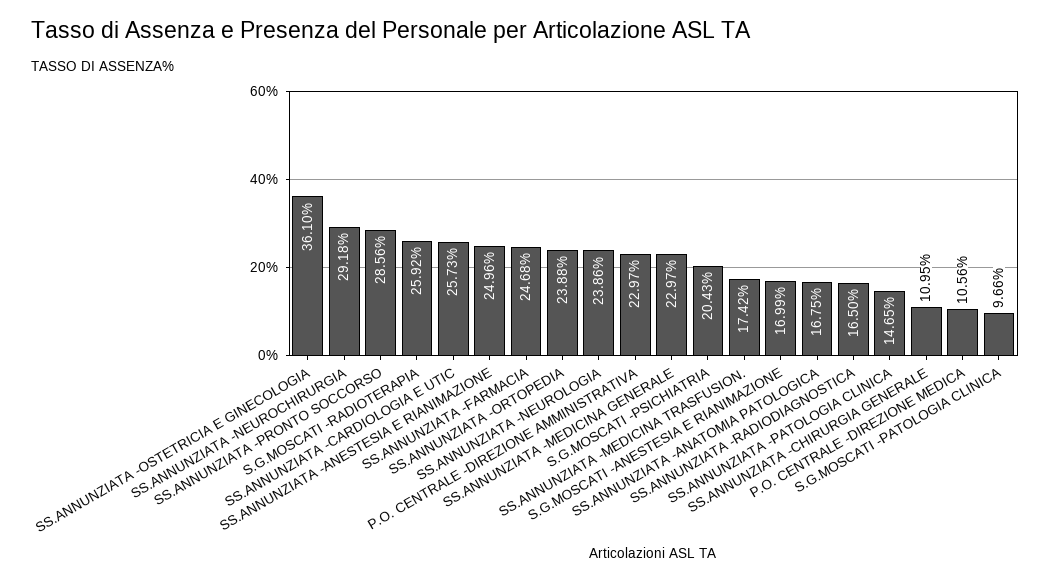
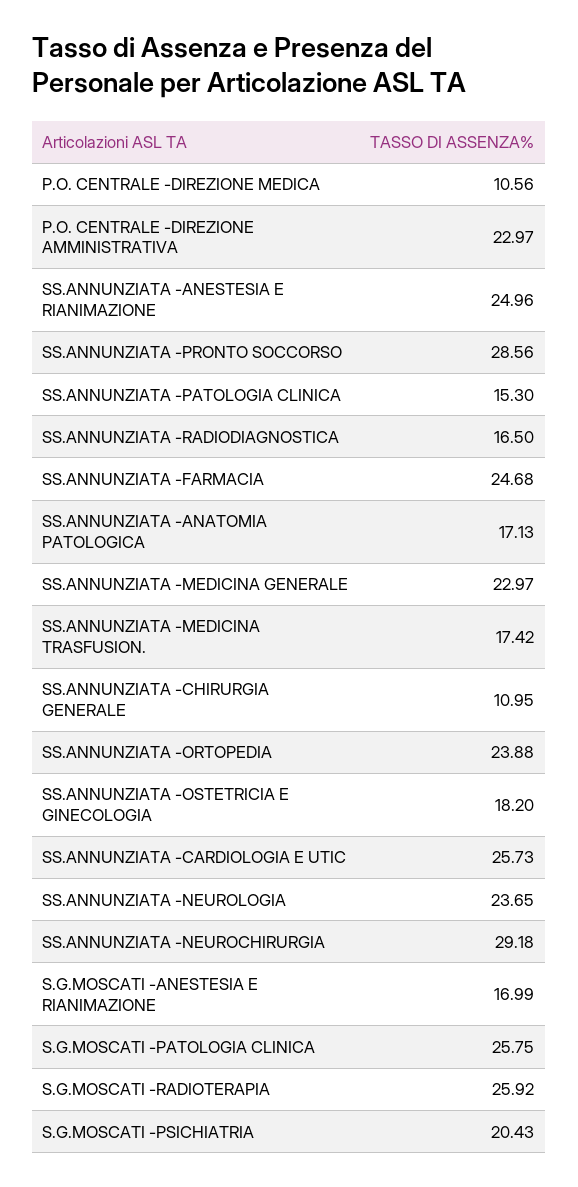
  {
-   "SS.ANNUNZIATA -OSTETRICIA E GINECOLOGIA": 36.1,
+   "SS.ANNUNZIATA -OSTETRICIA E GINECOLOGIA": 18.2,
    "SS.ANNUNZIATA -NEUROCHIRURGIA": 29.18,
    "SS.ANNUNZIATA -PRONTO SOCCORSO": 28.56,
    "S.G.MOSCATI -RADIOTERAPIA": 25.92,
    "SS.ANNUNZIATA -CARDIOLOGIA E UTIC": 25.73,
    "SS.ANNUNZIATA -ANESTESIA E RIANIMAZIONE": 24.96,
    "SS.ANNUNZIATA -FARMACIA": 24.68,
    "SS.ANNUNZIATA -ORTOPEDIA": 23.88,
-   "SS.ANNUNZIATA -NEUROLOGIA": 23.86,
+   "SS.ANNUNZIATA -NEUROLOGIA": 23.65,
    "P.O. CENTRALE -DIREZIONE AMMINISTRATIVA": 22.97,
    "SS.ANNUNZIATA -MEDICINA GENERALE": 22.97,
    "S.G.MOSCATI -PSICHIATRIA": 20.43,
    "SS.ANNUNZIATA -MEDICINA TRASFUSION.": 17.42,
    "S.G.MOSCATI -ANESTESIA E RIANIMAZIONE": 16.99,
-   "SS.ANNUNZIATA -ANATOMIA PATOLOGICA": 16.75,
+   "SS.ANNUNZIATA -ANATOMIA PATOLOGICA": 17.13,
    "SS.ANNUNZIATA -RADIODIAGNOSTICA": 16.5,
-   "SS.ANNUNZIATA -PATOLOGIA CLINICA": 14.65,
+   "SS.ANNUNZIATA -PATOLOGIA CLINICA": 15.3,
    "SS.ANNUNZIATA -CHIRURGIA GENERALE": 10.95,
    "P.O. CENTRALE -DIREZIONE MEDICA": 10.56,
-   "S.G.MOSCATI -PATOLOGIA CLINICA": 9.66
+   "S.G.MOSCATI -PATOLOGIA CLINICA": 25.75
  }

